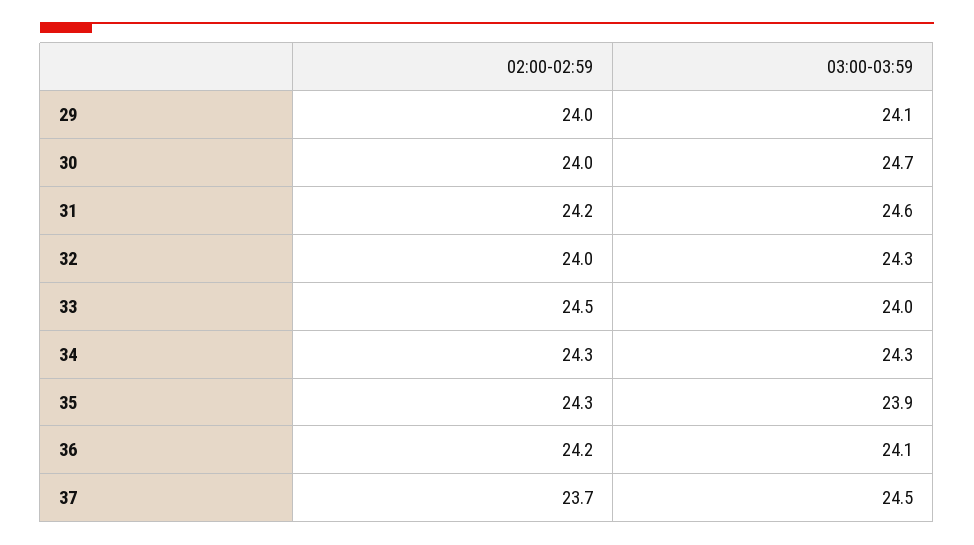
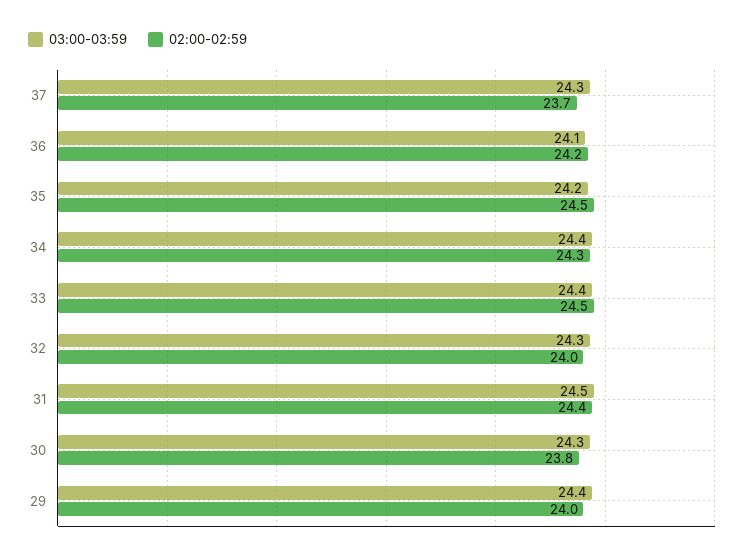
  {
    "02:00-02:59": {
      "29": 24,
-     "30": 24,
+     "30": 23.8,
-     "31": 24.2,
+     "31": 24.4,
      "32": 24,
      "33": 24.5,
      "34": 24.3,
-     "35": 24.3,
+     "35": 24.5,
      "36": 24.2,
      "37": 23.7
    },
    "03:00-03:59": {
-     "29": 24.1,
+     "29": 24.4,
-     "30": 24.7,
+     "30": 24.3,
-     "31": 24.6,
+     "31": 24.5,
      "32": 24.3,
-     "33": 24,
+     "33": 24.4,
-     "34": 24.3,
+     "34": 24.4,
-     "35": 23.9,
+     "35": 24.2,
      "36": 24.1,
-     "37": 24.5
+     "37": 24.3
    }
  }

